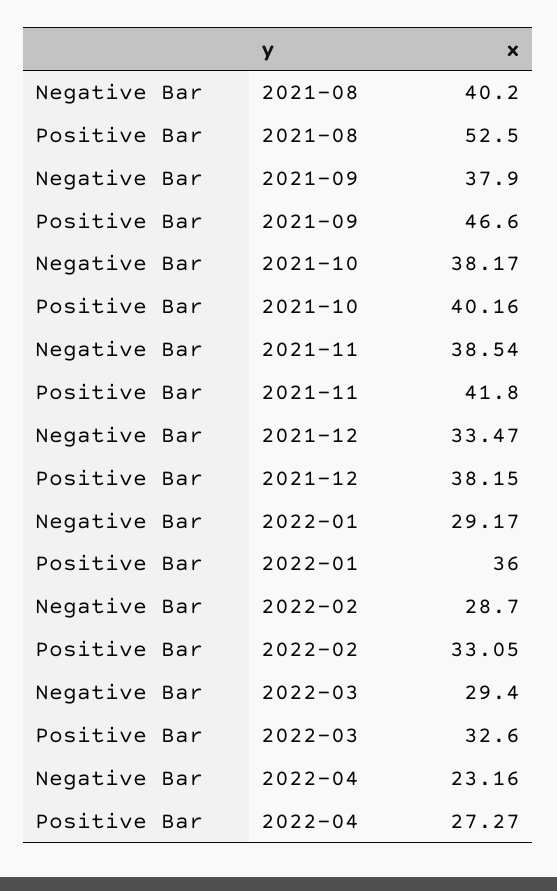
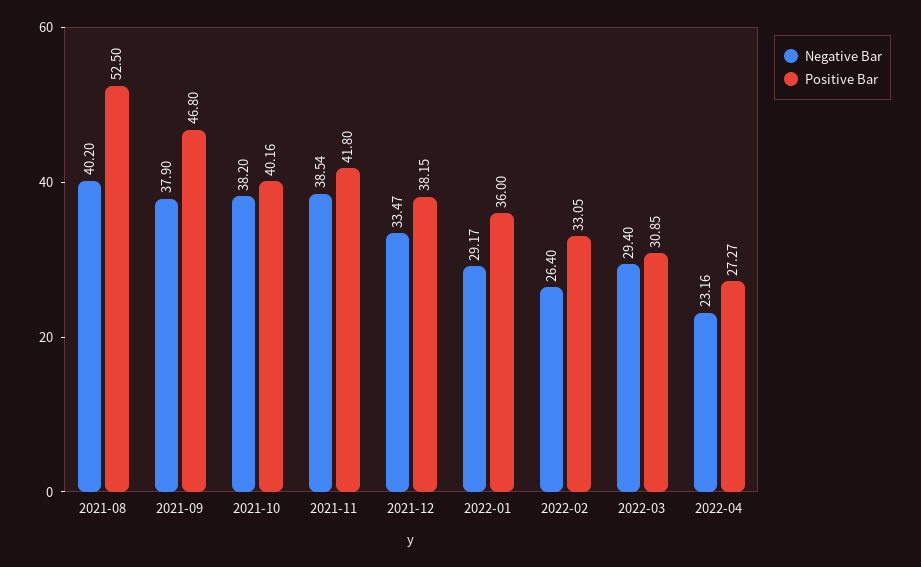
  {
    "Negative Bar": {
      "2021-08": 40.2,
      "2021-09": 37.9,
-     "2021-10": 38.17,
+     "2021-10": 38.2,
      "2021-11": 38.54,
      "2021-12": 33.47,
      "2022-01": 29.17,
-     "2022-02": 28.7,
+     "2022-02": 26.4,
      "2022-03": 29.4,
      "2022-04": 23.16
    },
    "Positive Bar": {
      "2021-08": 52.5,
-     "2021-09": 46.6,
+     "2021-09": 46.8,
      "2021-10": 40.16,
      "2021-11": 41.8,
      "2021-12": 38.15,
      "2022-01": 36,
      "2022-02": 33.05,
-     "2022-03": 32.6,
+     "2022-03": 30.85,
      "2022-04": 27.27
    }
  }

